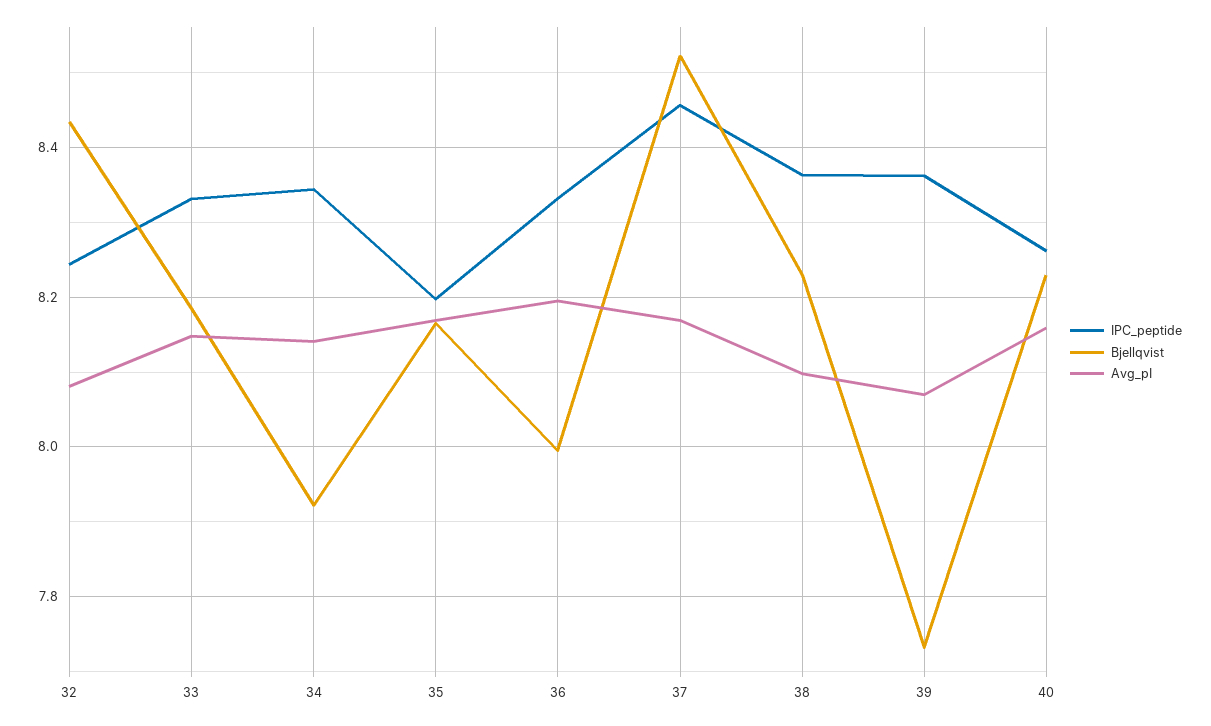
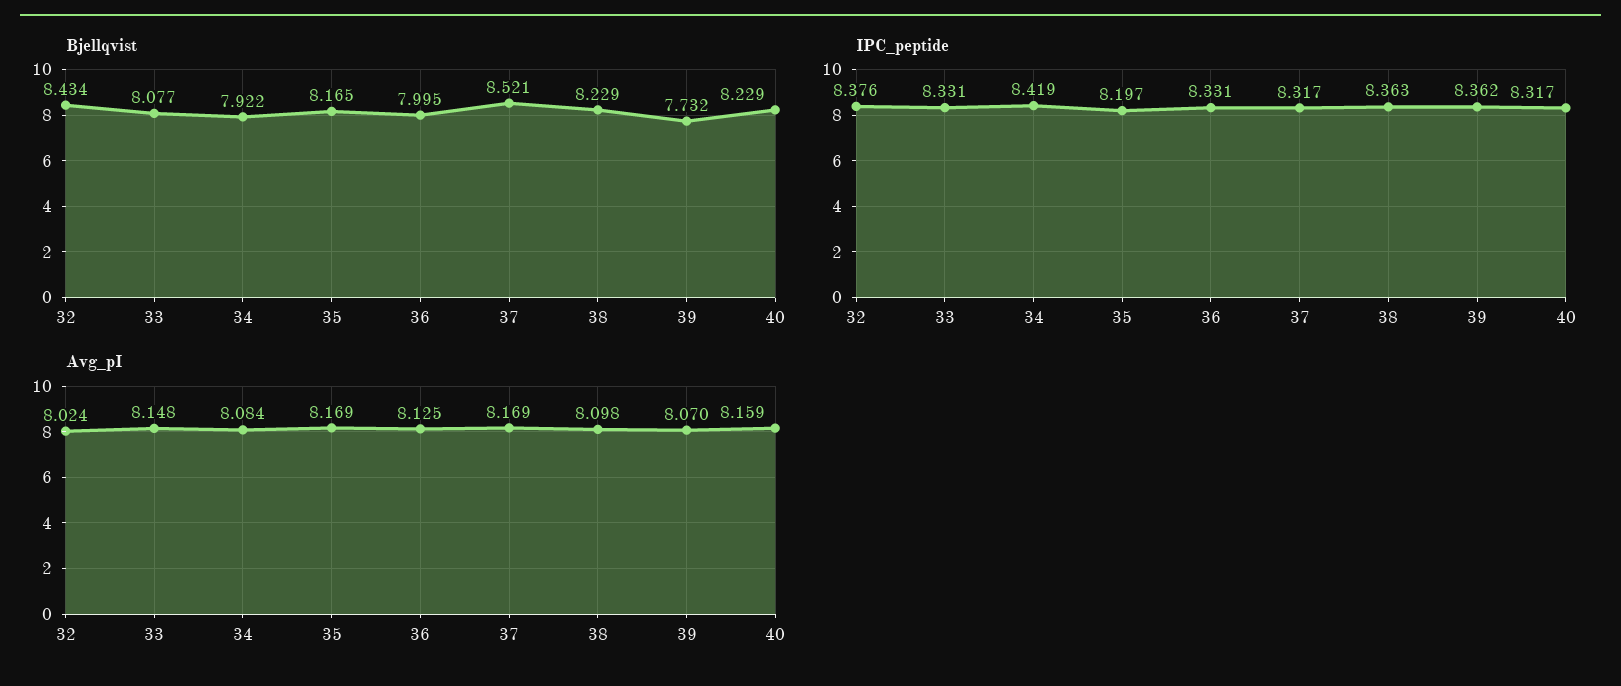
  {
    "IPC_peptide": {
-     "32": 8.24,
+     "32": 8.376,
      "33": 8.331,
-     "34": 8.34,
+     "34": 8.419,
      "35": 8.197,
      "36": 8.331,
-     "37": 8.46,
+     "37": 8.317,
      "38": 8.363,
      "39": 8.362,
-     "40": 8.26
+     "40": 8.317
    },
    "Bjellqvist": {
      "32": 8.434,
-     "33": 8.18,
+     "33": 8.077,
      "34": 7.922,
      "35": 8.165,
      "36": 7.995,
      "37": 8.521,
      "38": 8.229,
      "39": 7.732,
      "40": 8.229
    },
    "Avg_pI": {
-     "32": 8.08,
+     "32": 8.024,
      "33": 8.148,
-     "34": 8.14,
+     "34": 8.084,
      "35": 8.169,
-     "36": 8.2,
+     "36": 8.125,
      "37": 8.169,
      "38": 8.098,
      "39": 8.07,
      "40": 8.159
    }
  }

